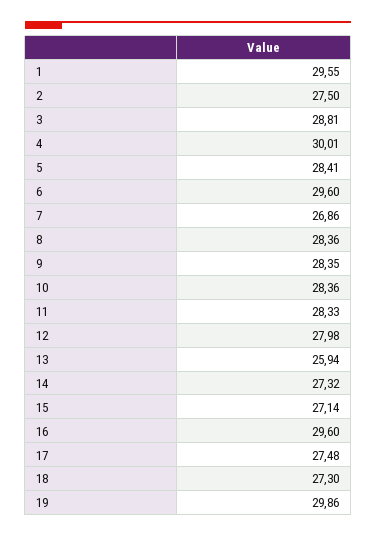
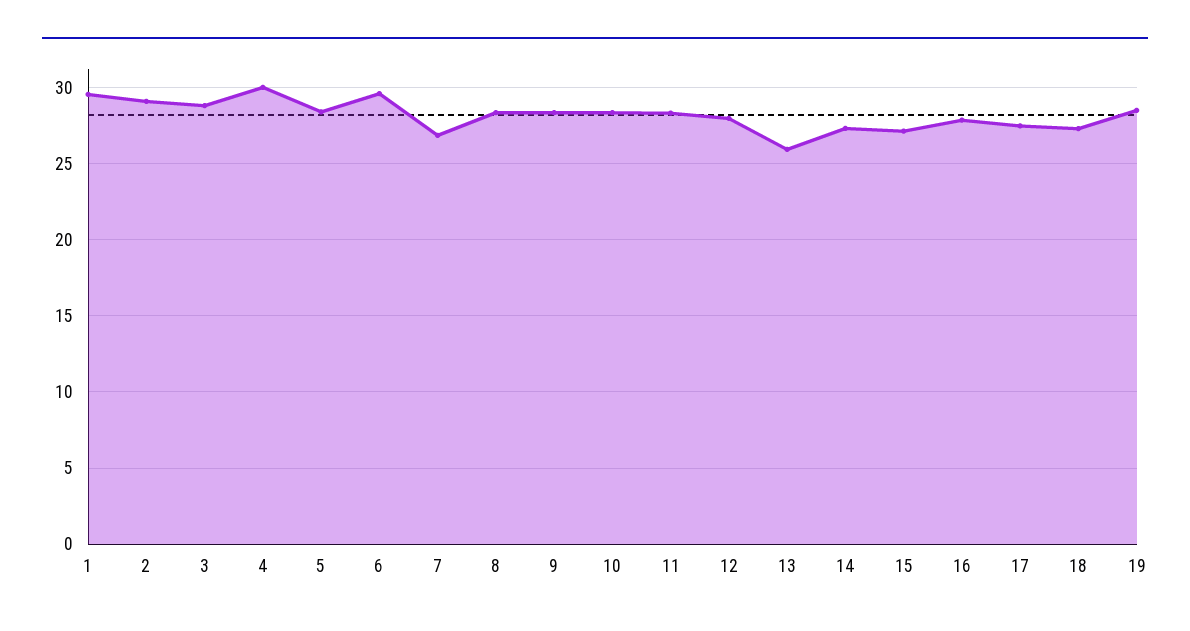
  {
    "1": 29.55,
-   "2": 27.5,
+   "2": 29,
    "3": 28.81,
    "4": 30.01,
    "5": 28.41,
    "6": 29.6,
    "7": 26.86,
    "8": 28.36,
    "9": 28.35,
    "10": 28.36,
    "11": 28.33,
    "12": 27.98,
    "13": 25.94,
    "14": 27.32,
    "15": 27.14,
-   "16": 29.6,
+   "16": 28,
    "17": 27.48,
    "18": 27.3,
-   "19": 29.86
+   "19": 28.5
  }

